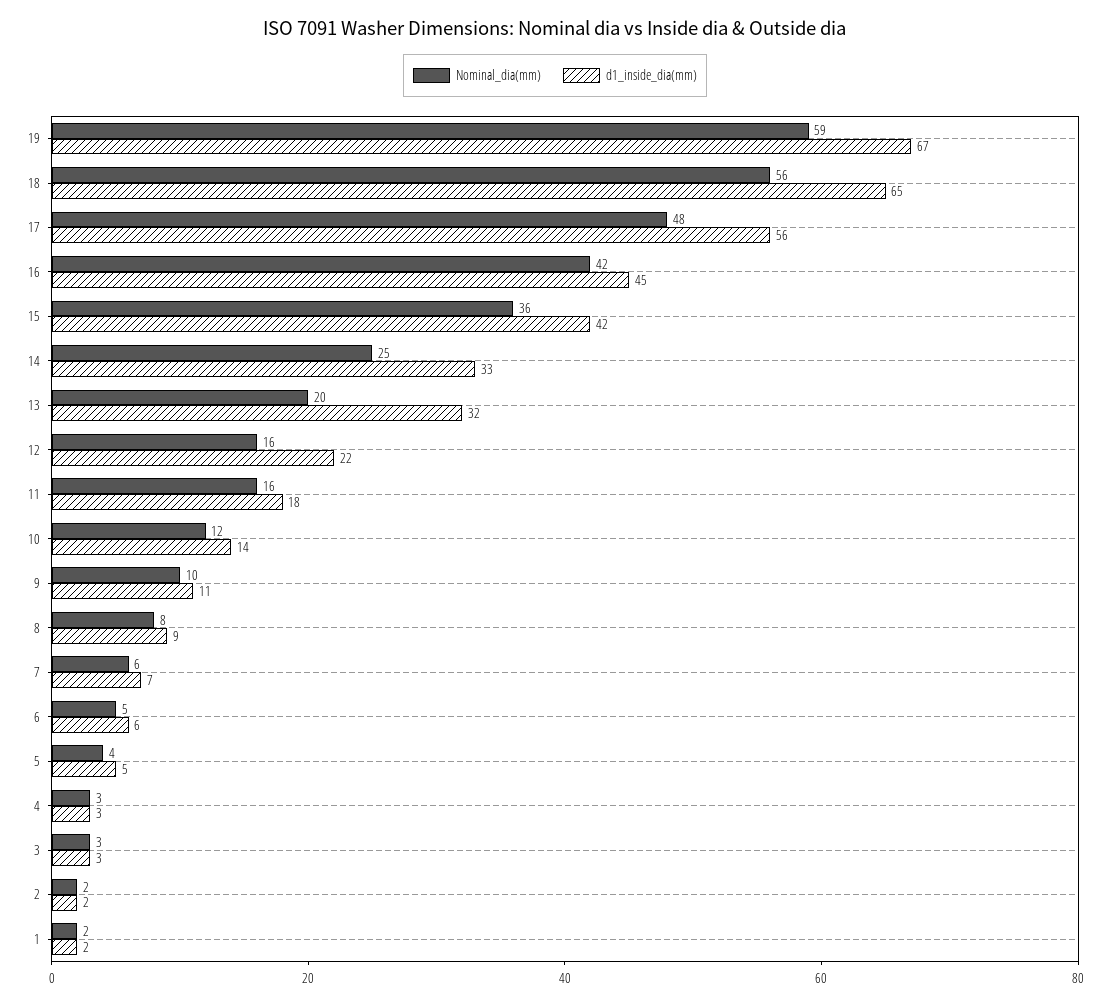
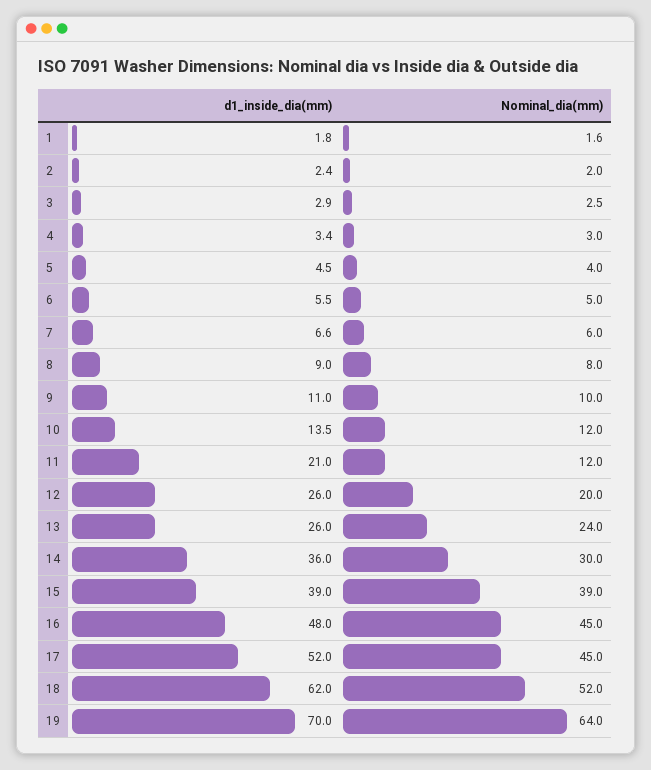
  {
    "Nominal_dia(mm)": {
-     "19": 59,
+     "19": 64,
-     "18": 56,
+     "18": 52,
-     "17": 48,
+     "17": 45,
-     "16": 42,
+     "16": 45,
-     "15": 36,
+     "15": 39,
-     "14": 25,
+     "14": 30,
-     "13": 20,
+     "13": 24,
-     "12": 16,
+     "12": 20,
-     "11": 16,
+     "11": 12,
      "10": 12,
      "9": 10,
      "8": 8,
      "7": 6,
      "6": 5,
      "5": 4,
      "4": 3,
      "3": 2.5,
      "2": 2,
      "1": 1.6
    },
    "d1_inside_dia(mm)": {
-     "19": 67,
+     "19": 70,
-     "18": 65,
+     "18": 62,
-     "17": 56,
+     "17": 52,
-     "16": 45,
+     "16": 48,
-     "15": 42,
+     "15": 39,
-     "14": 33,
+     "14": 36,
-     "13": 32,
+     "13": 26,
-     "12": 22,
+     "12": 26,
-     "11": 18,
+     "11": 21,
      "10": 13.5,
      "9": 11,
      "8": 9,
      "7": 6.6,
      "6": 5.5,
      "5": 4.5,
      "4": 3.4,
      "3": 2.9,
      "2": 2.4,
      "1": 1.8
    }
  }

